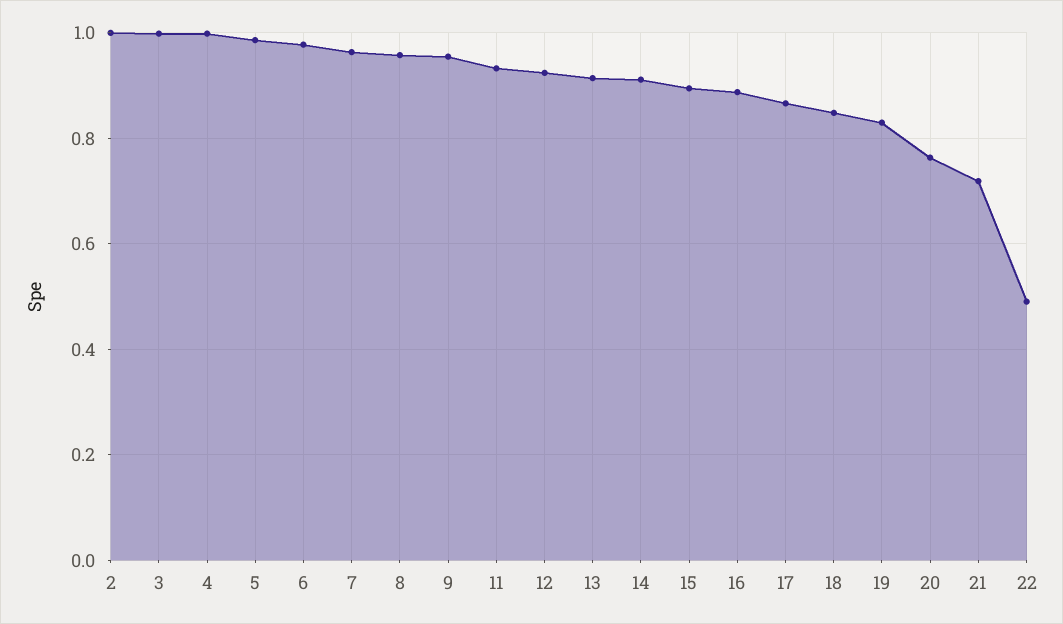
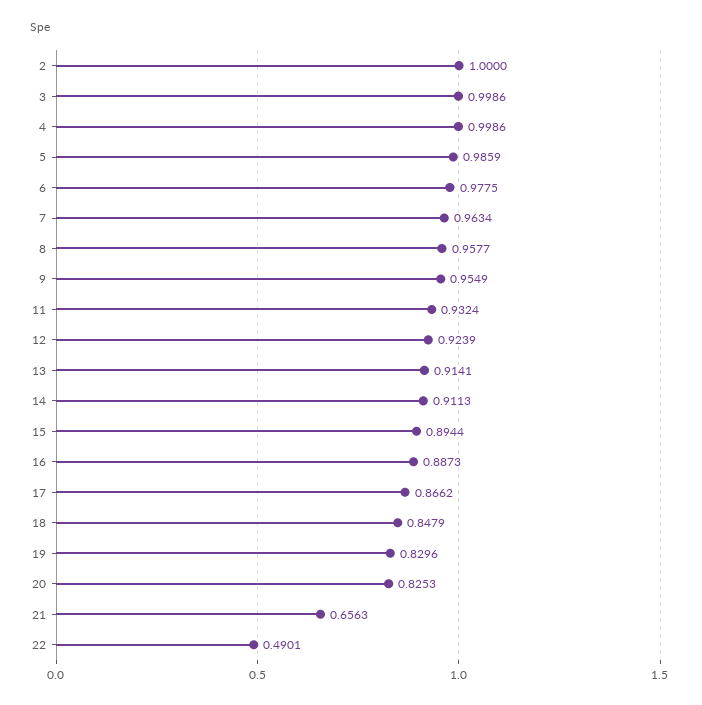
  {
    "2": 1,
    "3": 0.9986,
    "4": 0.9986,
    "5": 0.9859,
    "6": 0.9775,
    "7": 0.9634,
    "8": 0.9577,
    "9": 0.9549,
    "11": 0.9324,
    "12": 0.9239,
    "13": 0.9141,
    "14": 0.9113,
    "15": 0.8944,
    "16": 0.8873,
    "17": 0.8662,
    "18": 0.8479,
    "19": 0.8296,
-   "20": 0.76,
+   "20": 0.8253,
-   "21": 0.72,
+   "21": 0.6563,
    "22": 0.4901
  }

